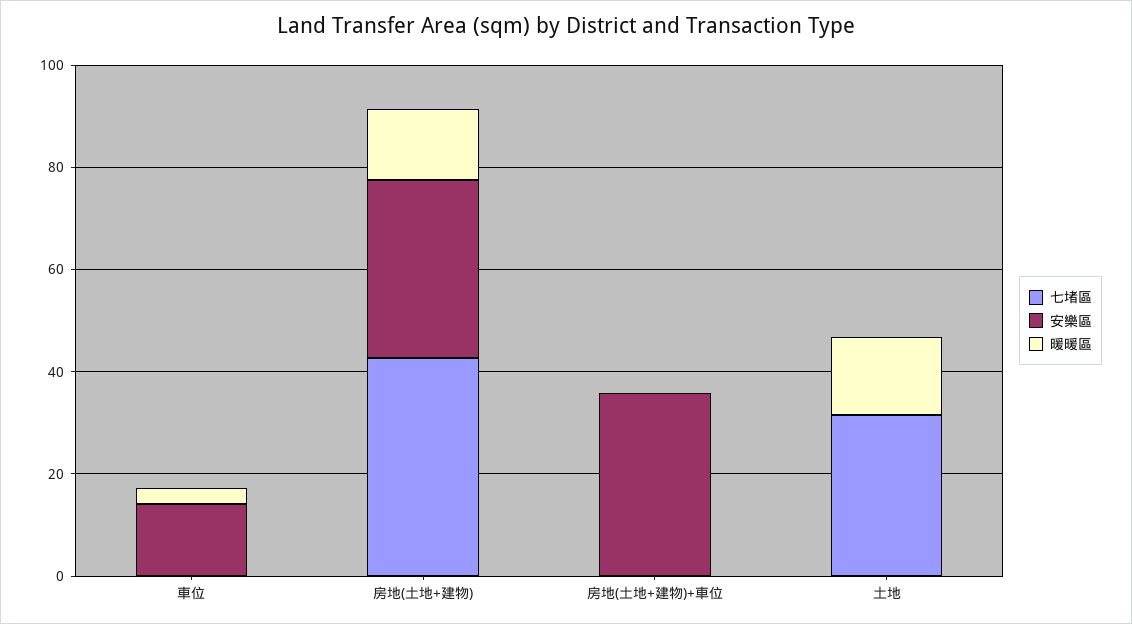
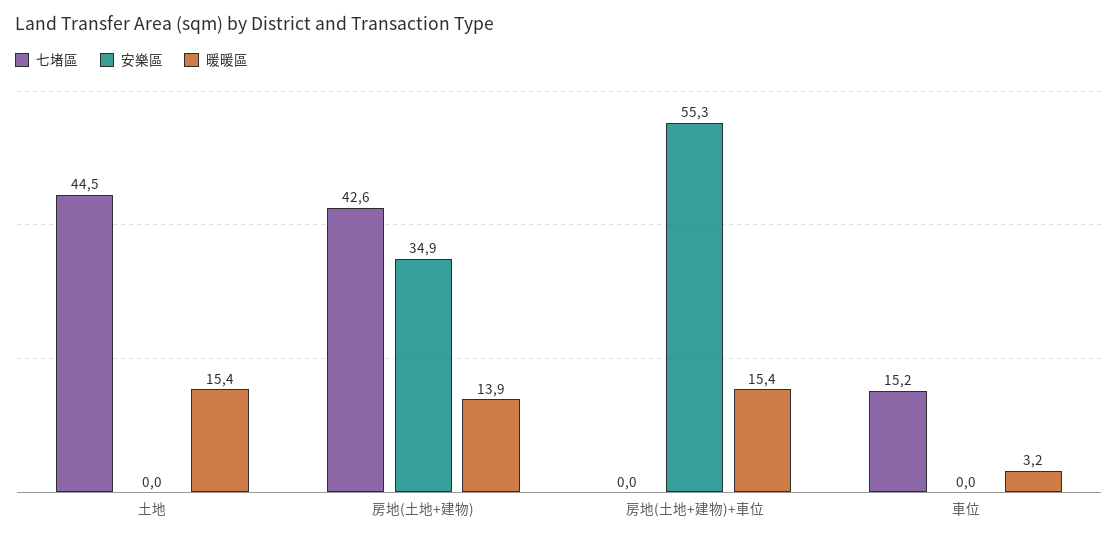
  {
    "七堵區": {
-     "車位": 0,
+     "車位": 15.2,
      "房地(土地+建物)": 42.6,
      "房地(土地+建物)+車位": 0,
-     "土地": 30
+     "土地": 44.5
    },
    "安樂區": {
-     "車位": 15,
+     "車位": 0,
      "房地(土地+建物)": 34.9,
-     "房地(土地+建物)+車位": 35,
+     "房地(土地+建物)+車位": 55.3,
      "土地": 0
    },
    "暖暖區": {
      "車位": 3.2,
      "房地(土地+建物)": 13.9,
-     "房地(土地+建物)+車位": 0,
+     "房地(土地+建物)+車位": 15.4,
      "土地": 15.4
    }
  }

